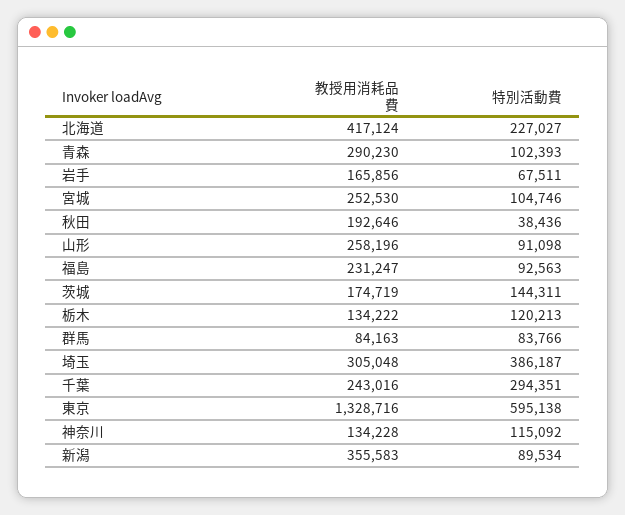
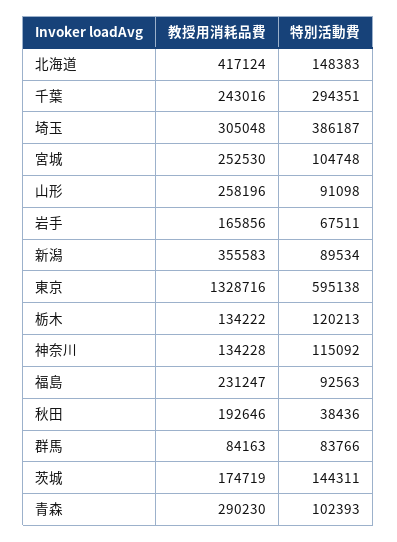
  {
    "教授用消耗品費": {
      "北海道": 417124,
      "青森": 290230,
      "岩手": 165856,
      "宮城": 252530,
      "秋田": 192646,
      "山形": 258196,
      "福島": 231247,
      "茨城": 174719,
      "栃木": 134222,
      "群馬": 84163,
      "埼玉": 305048,
      "千葉": 243016,
      "東京": 1328716,
      "神奈川": 134228,
      "新潟": 355583
    },
    "特別活動費": {
-     "北海道": 227027,
+     "北海道": 148383,
      "青森": 102393,
      "岩手": 67511,
-     "宮城": 104746,
+     "宮城": 104748,
      "秋田": 38436,
      "山形": 91098,
      "福島": 92563,
      "茨城": 144311,
      "栃木": 120213,
      "群馬": 83766,
      "埼玉": 386187,
      "千葉": 294351,
      "東京": 595138,
      "神奈川": 115092,
      "新潟": 89534
    }
  }

